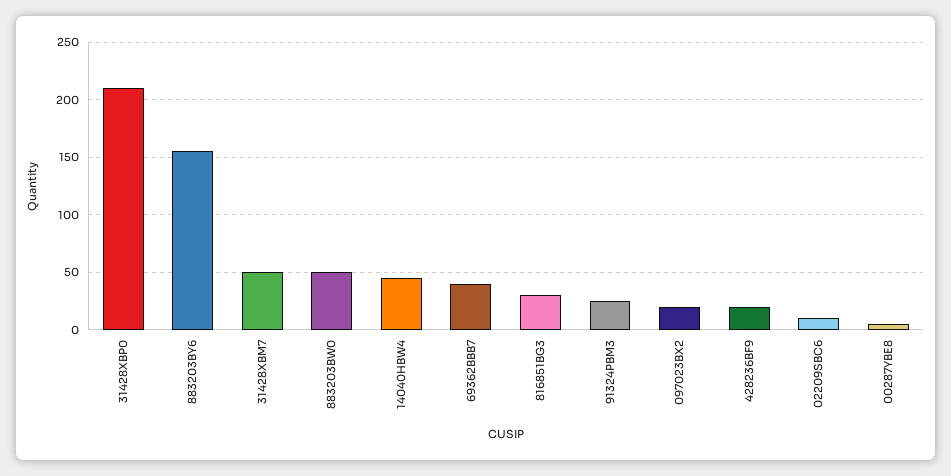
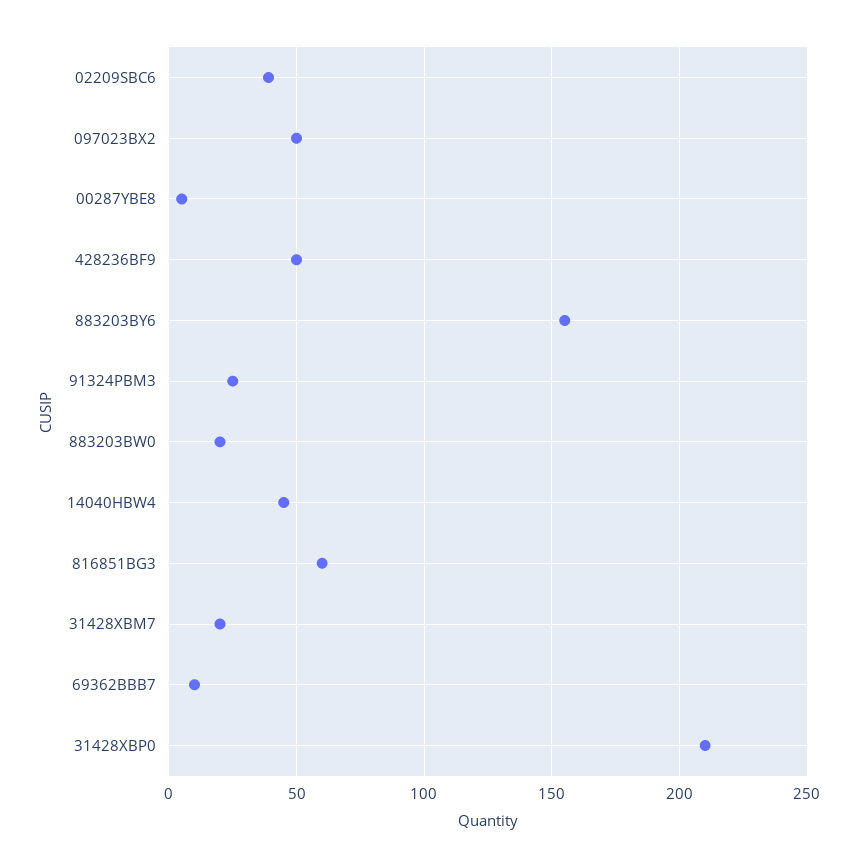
  {
    "31428XBP0": 210,
    "883203BY6": 155,
-   "31428XBM7": 50,
+   "31428XBM7": 20,
-   "883203BW0": 50,
+   "883203BW0": 20,
    "14040HBW4": 45,
-   "69362BBB7": 40,
+   "69362BBB7": 10,
-   "816851BG3": 30,
+   "816851BG3": 60,
    "91324PBM3": 25,
-   "097023BX2": 20,
+   "097023BX2": 50,
-   "428236BF9": 20,
+   "428236BF9": 50,
-   "02209SBC6": 10,
+   "02209SBC6": 40,
    "00287YBE8": 5
  }

